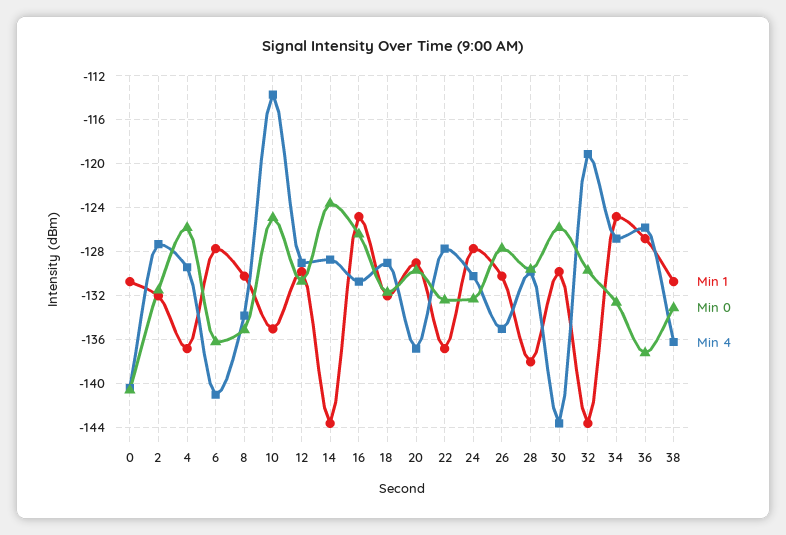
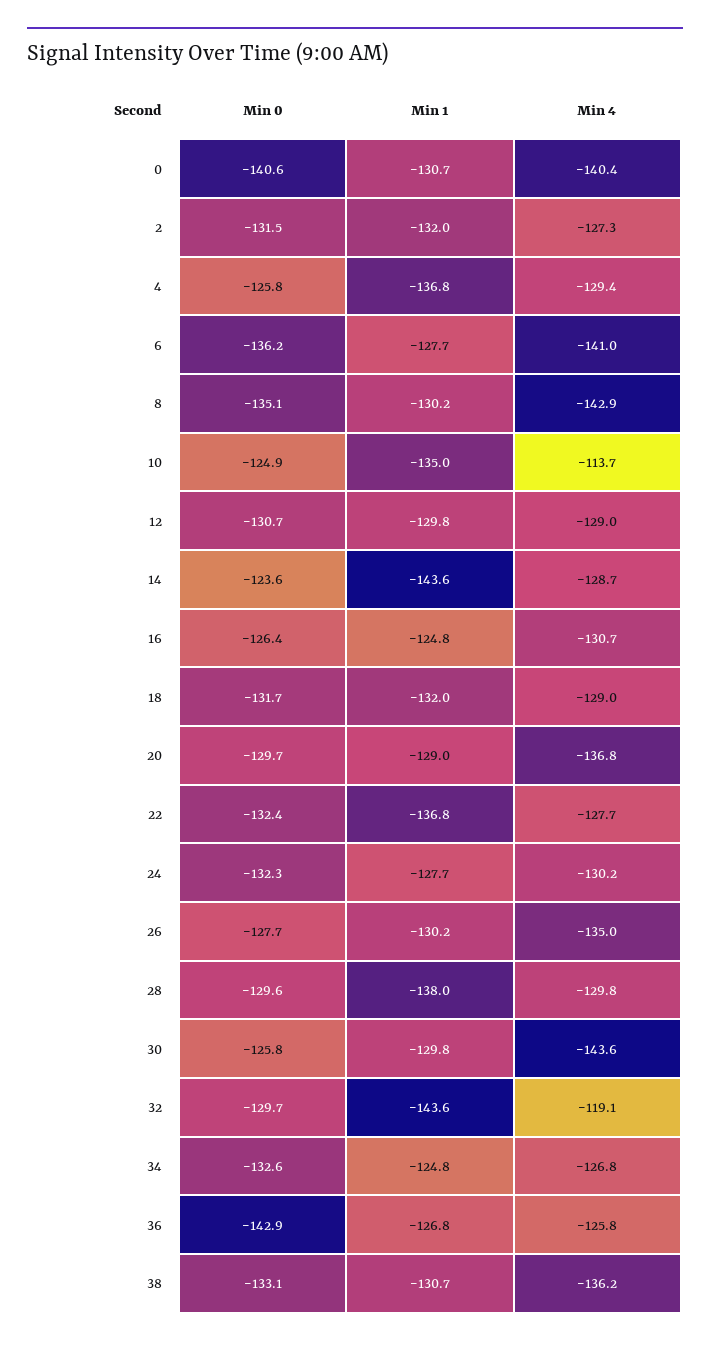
  {
    "Min 1": {
      "0": -130.7,
      "2": -132,
      "4": -136.8,
      "6": -127.7,
      "8": -130.2,
      "10": -135,
      "12": -129.8,
      "14": -143.6,
      "16": -124.8,
      "18": -132,
      "20": -129,
      "22": -136.8,
      "24": -127.7,
      "26": -130.2,
      "28": -138,
      "30": -129.8,
      "32": -143.6,
      "34": -124.8,
      "36": -126.8,
      "38": -130.7
    },
    "Min 0": {
      "0": -140.6,
      "2": -131.5,
      "4": -125.8,
      "6": -136.2,
      "8": -135.1,
      "10": -124.9,
      "12": -130.7,
      "14": -123.6,
      "16": -126.4,
      "18": -131.7,
      "20": -129.7,
      "22": -132.4,
      "24": -132.3,
      "26": -127.7,
      "28": -129.6,
      "30": -125.8,
      "32": -129.7,
      "34": -132.6,
-     "36": -137,
+     "36": -142.9,
      "38": -133.1
    },
    "Min 4": {
      "0": -140.4,
      "2": -127.3,
      "4": -129.4,
      "6": -141,
-     "8": -134,
+     "8": -142.9,
      "10": -113.7,
      "12": -129,
      "14": -128.7,
      "16": -130.7,
      "18": -129,
      "20": -136.8,
      "22": -127.7,
      "24": -130.2,
      "26": -135,
      "28": -129.8,
      "30": -143.6,
      "32": -119.1,
      "34": -126.8,
      "36": -125.8,
      "38": -136.2
    }
  }

